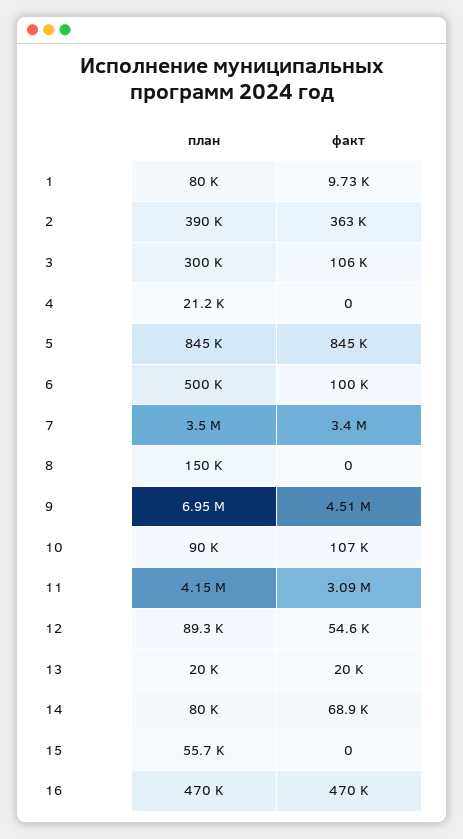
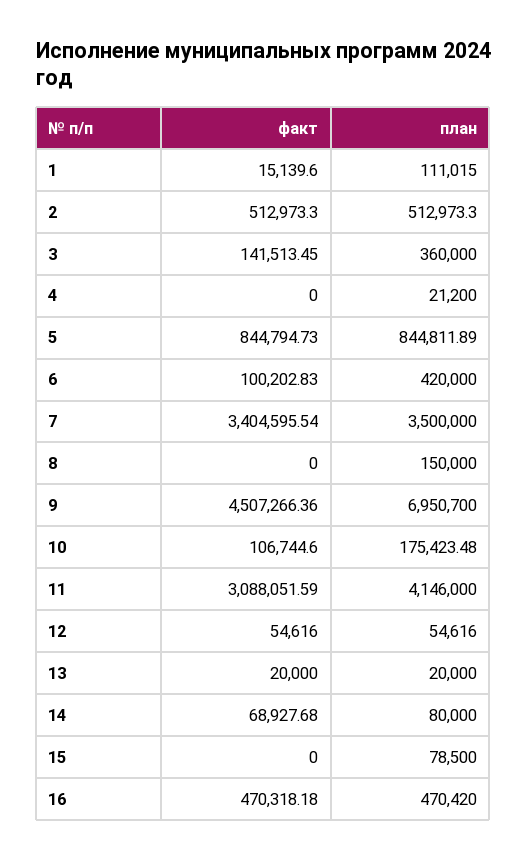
  {
    "план": {
-     "1": 80000,
+     "1": 111015,
-     "2": 390000,
+     "2": 512973.3,
-     "3": 300000,
+     "3": 360000,
      "4": 21200,
      "5": 844811.89,
-     "6": 500000,
+     "6": 420000,
      "7": 3500000,
      "8": 150000,
      "9": 6950700,
-     "10": 90000,
+     "10": 175423.48,
      "11": 4146000,
-     "12": 89300,
+     "12": 54616,
      "13": 20000,
      "14": 80000,
-     "15": 55700,
+     "15": 78500,
      "16": 470420
    },
    "факт": {
-     "1": 9730,
+     "1": 15139.6,
-     "2": 363000,
+     "2": 512973.3,
-     "3": 106000,
+     "3": 141513.45,
      "4": 0,
      "5": 844794.73,
      "6": 100202.83,
      "7": 3404595.54,
      "8": 0,
      "9": 4507266.36,
      "10": 106744.6,
      "11": 3088051.59,
      "12": 54616,
      "13": 20000,
      "14": 68927.68,
      "15": 0,
      "16": 470318.18
    }
  }

